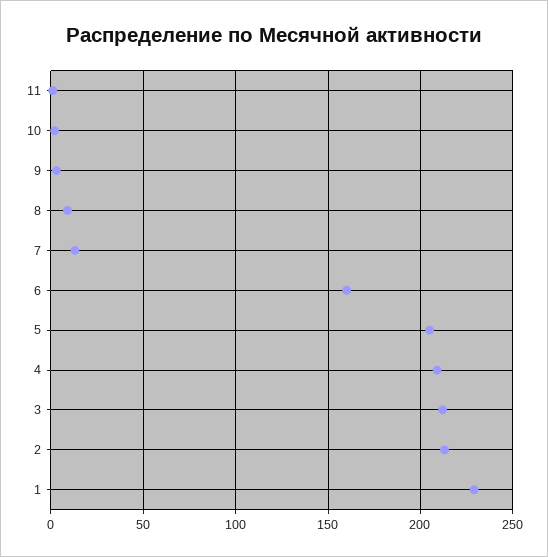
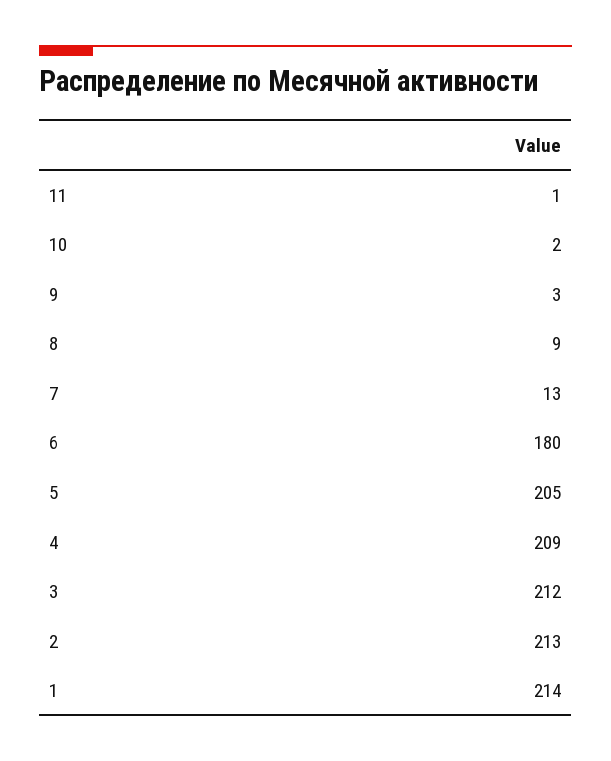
  {
    "11": 1,
    "10": 2,
    "9": 3,
    "8": 9,
    "7": 13,
-   "6": 160,
+   "6": 180,
    "5": 205,
    "4": 209,
    "3": 212,
    "2": 213,
-   "1": 230
+   "1": 214
  }

